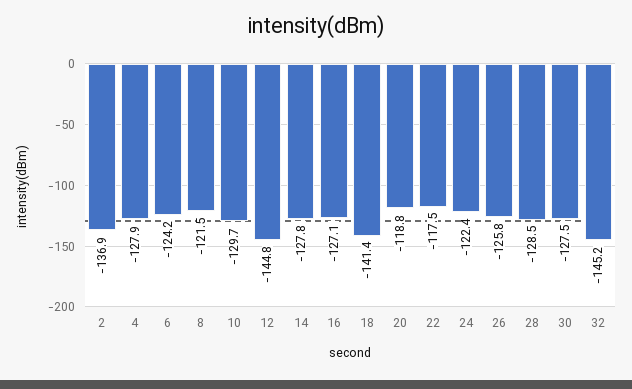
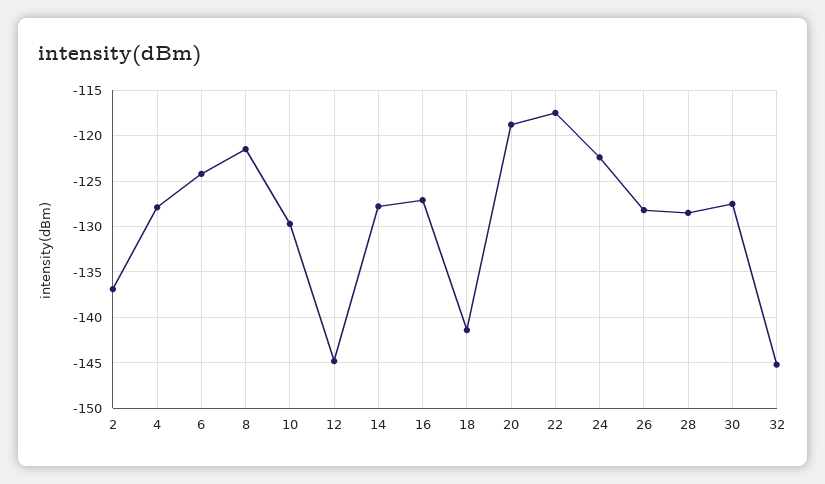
  {
    "2": -136.9,
    "4": -127.9,
    "6": -124.2,
    "8": -121.5,
    "10": -129.7,
    "12": -144.8,
    "14": -127.8,
    "16": -127.1,
    "18": -141.4,
    "20": -118.8,
    "22": -117.5,
    "24": -122.4,
-   "26": -125.8,
+   "26": -128,
    "28": -128.5,
    "30": -127.5,
    "32": -145.2
  }

